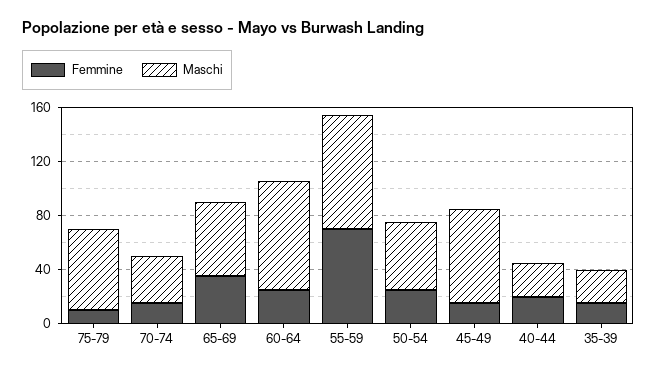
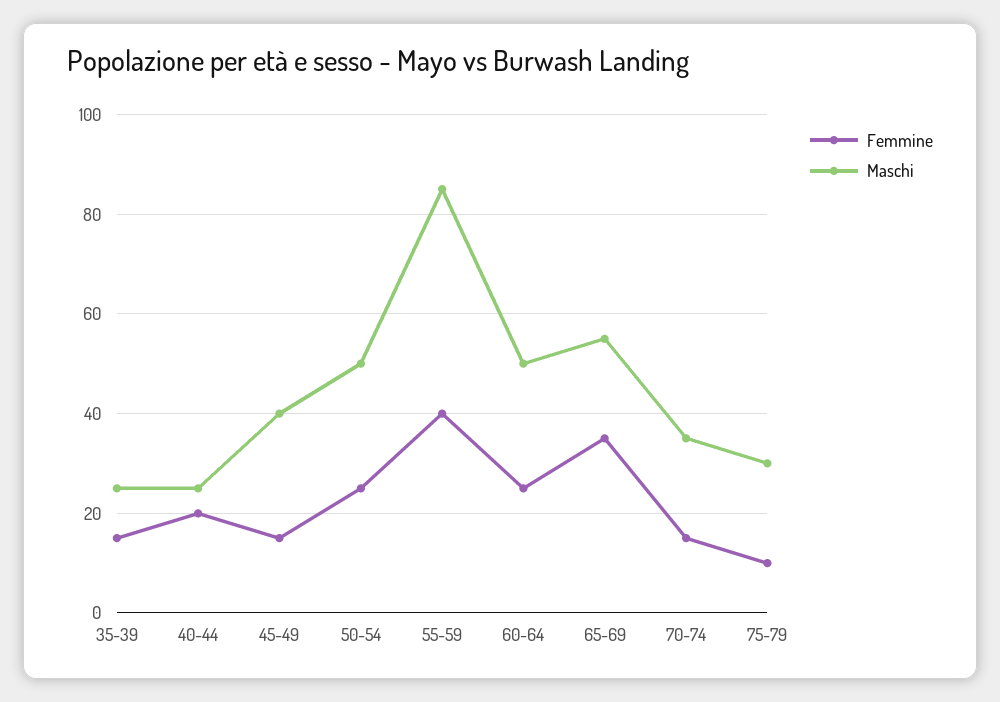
  {
    "Femmine": {
      "75-79": 10,
      "70-74": 15,
      "65-69": 35,
      "60-64": 25,
-     "55-59": 70,
+     "55-59": 40,
      "50-54": 25,
      "45-49": 15,
      "40-44": 20,
      "35-39": 15
    },
    "Maschi": {
-     "75-79": 60,
+     "75-79": 30,
      "70-74": 35,
      "65-69": 55,
-     "60-64": 80,
+     "60-64": 50,
      "55-59": 85,
      "50-54": 50,
-     "45-49": 70,
+     "45-49": 40,
      "40-44": 25,
      "35-39": 25
    }
  }

